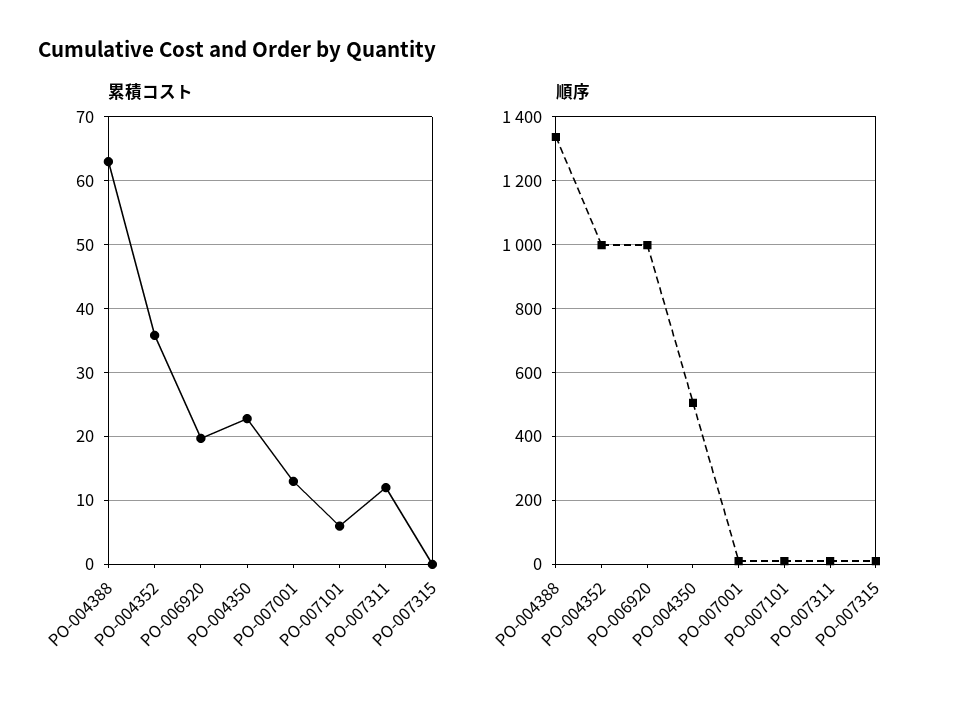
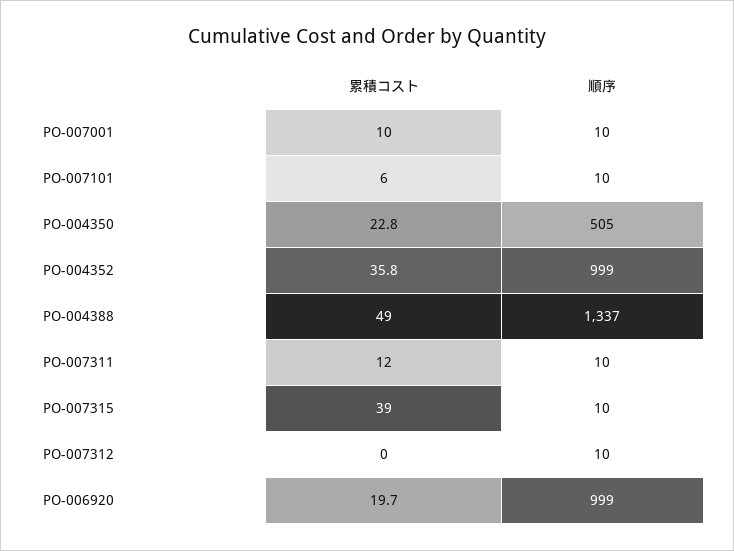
  {
    "累積コスト": {
-     "PO-004388": 63,
+     "PO-004388": 49,
      "PO-004352": 35.8,
      "PO-006920": 19.7,
      "PO-004350": 22.8,
-     "PO-007001": 13,
+     "PO-007001": 10,
      "PO-007101": 6,
      "PO-007311": 12,
-     "PO-007315": 0
+     "PO-007315": 39,
+     "PO-007312": 0
    },
    "順序": {
      "PO-004388": 1337,
      "PO-004352": 999,
      "PO-006920": 999,
      "PO-004350": 505,
      "PO-007001": 10,
      "PO-007101": 10,
      "PO-007311": 10,
-     "PO-007315": 10
+     "PO-007315": 10,
+     "PO-007312": 10
    }
  }

